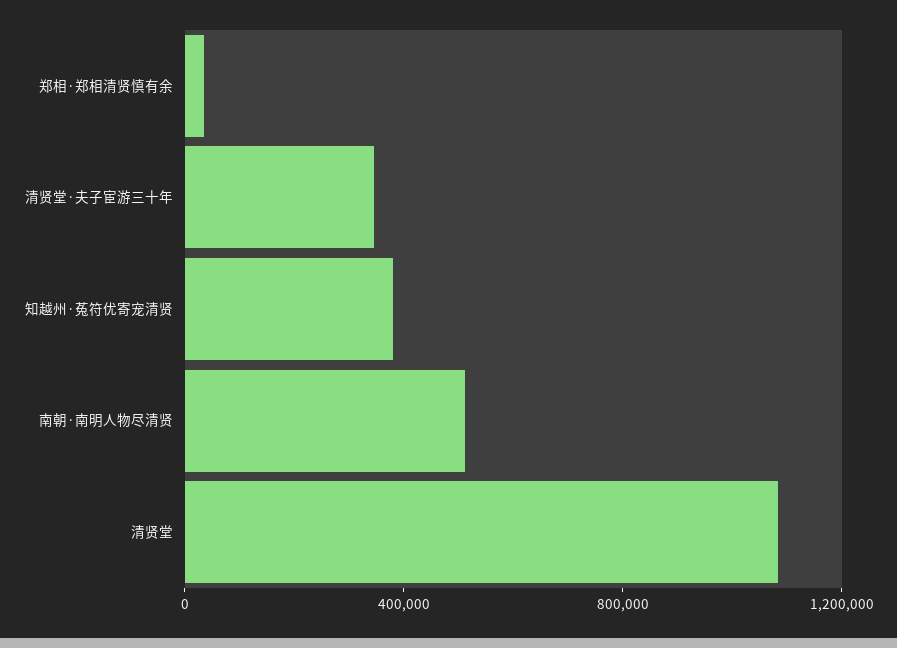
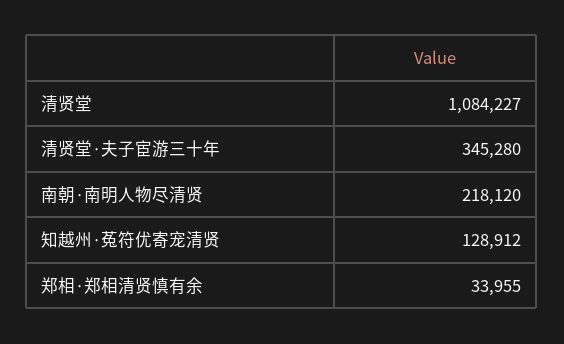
  {
    "郑相·郑相清贤慎有余": 33955,
    "清贤堂·夫子宦游三十年": 345280,
-   "知越州·菟符优寄宠清贤": 400000,
+   "知越州·菟符优寄宠清贤": 128912,
-   "南朝·南明人物尽清贤": 500000,
+   "南朝·南明人物尽清贤": 218120,
    "清贤堂": 1084227
  }

